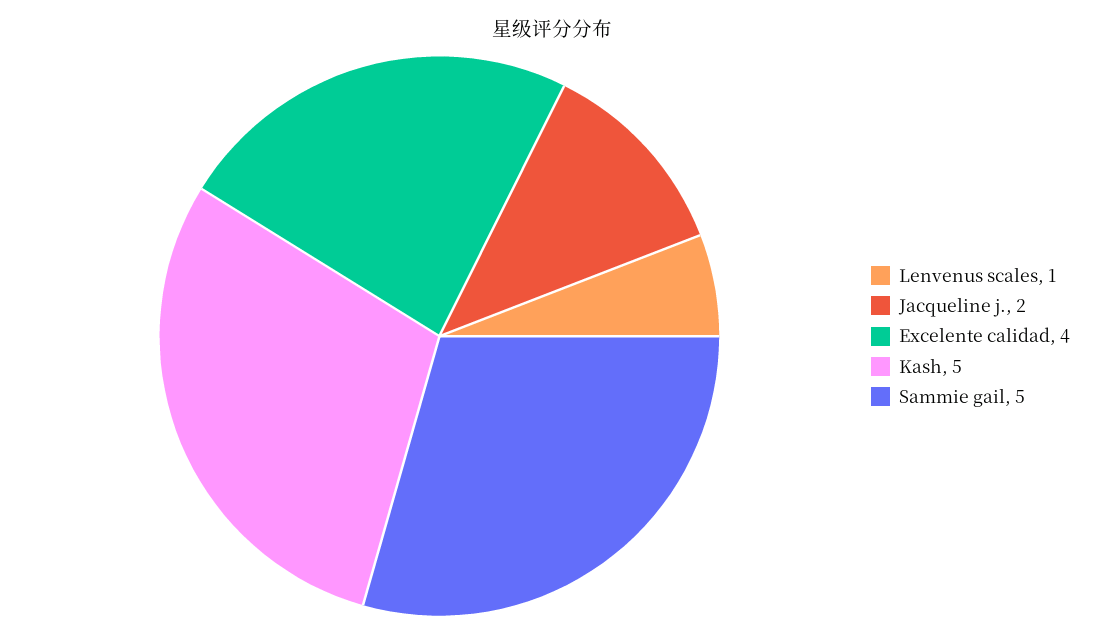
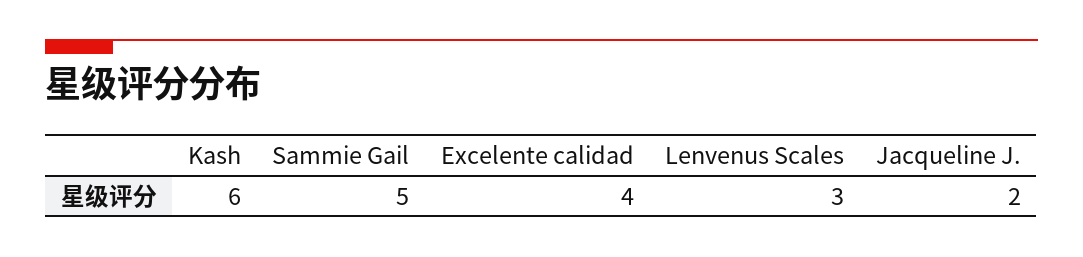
  {
-   "Lenvenus scales": 1,
+   "Lenvenus scales": 3,
    "Jacqueline j.": 2,
    "Excelente calidad": 4,
-   "Kash": 5,
+   "Kash": 6,
    "Sammie gail": 5
  }

